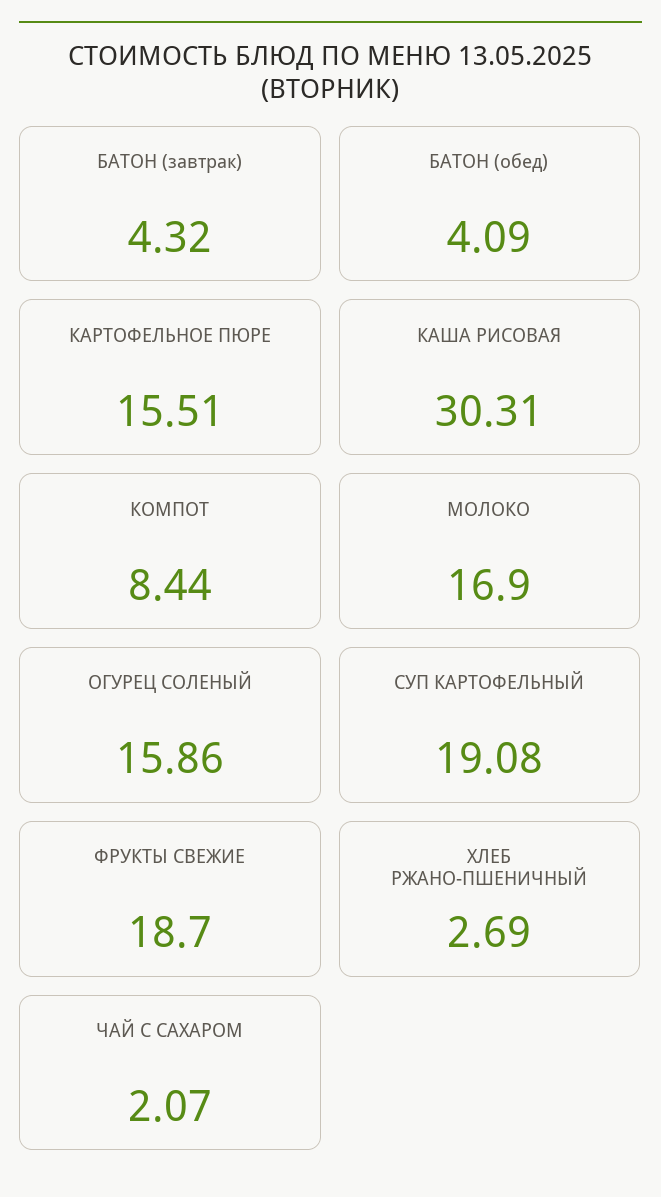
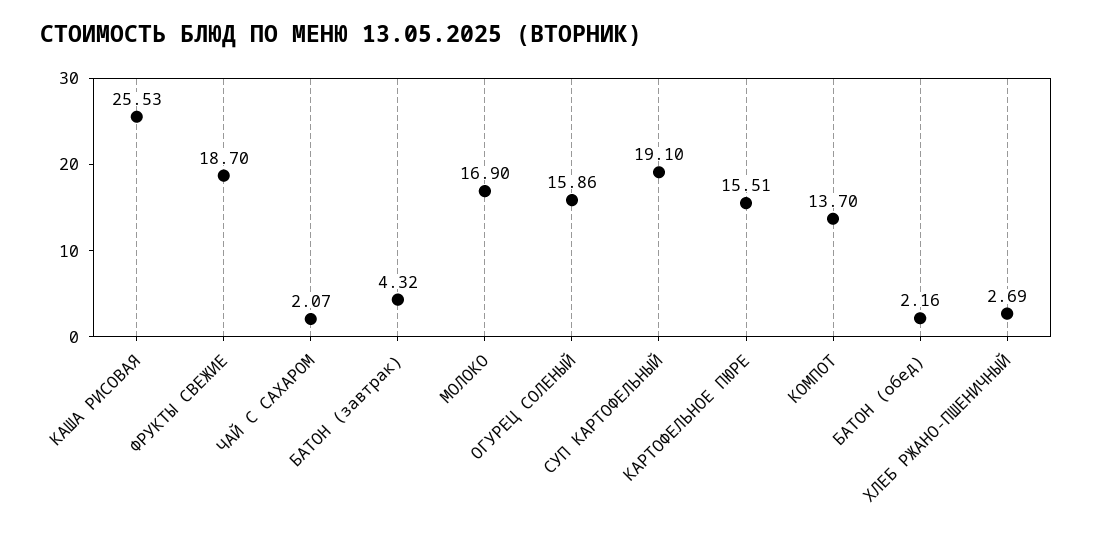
  {
    "БАТОН (завтрак)": 4.32,
-   "БАТОН (обед)": 4.09,
+   "БАТОН (обед)": 2.16,
    "КАРТОФЕЛЬНОЕ ПЮРЕ": 15.51,
-   "КАША РИСОВАЯ": 30.31,
+   "КАША РИСОВАЯ": 25.53,
-   "КОМПОТ": 8.44,
+   "КОМПОТ": 13.7,
    "МОЛОКО": 16.9,
    "ОГУРЕЦ СОЛЕНЫЙ": 15.86,
-   "СУП КАРТОФЕЛЬНЫЙ": 19.08,
+   "СУП КАРТОФЕЛЬНЫЙ": 19.1,
    "ФРУКТЫ СВЕЖИЕ": 18.7,
    "ХЛЕБ РЖАНО-ПШЕНИЧНЫЙ": 2.69,
    "ЧАЙ С САХАРОМ": 2.07
  }

